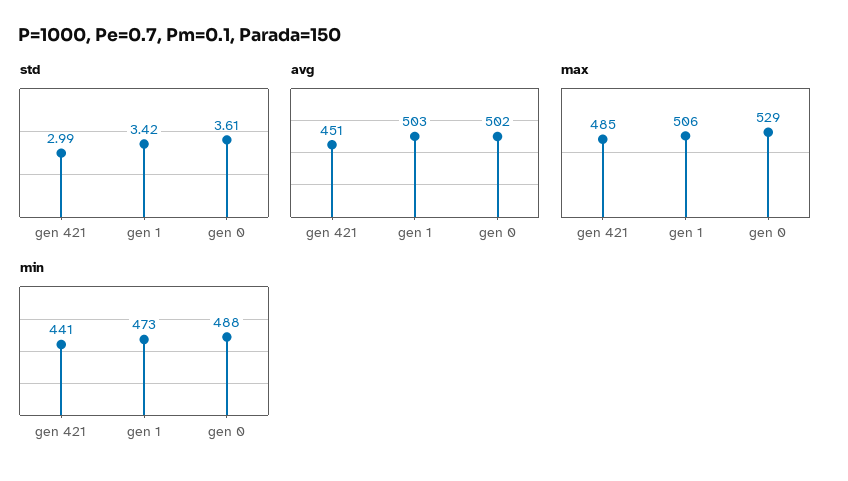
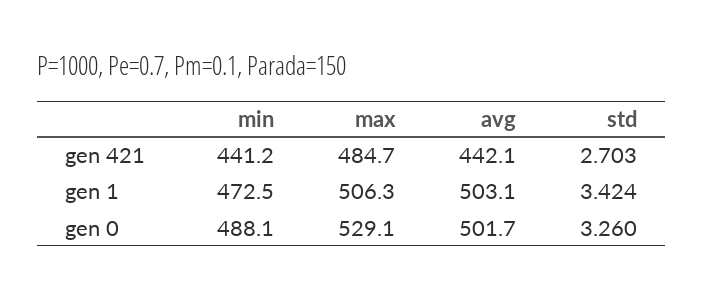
  {
    "std": {
-     "gen 421": 2.99,
+     "gen 421": 2.703,
      "gen 1": 3.424,
-     "gen 0": 3.61
+     "gen 0": 3.26
    },
    "avg": {
-     "gen 421": 451,
+     "gen 421": 442.1,
      "gen 1": 503.1,
      "gen 0": 501.7
    },
    "max": {
      "gen 421": 484.7,
      "gen 1": 506.3,
      "gen 0": 529.1
    },
    "min": {
      "gen 421": 441.2,
      "gen 1": 472.5,
      "gen 0": 488.1
    }
  }

